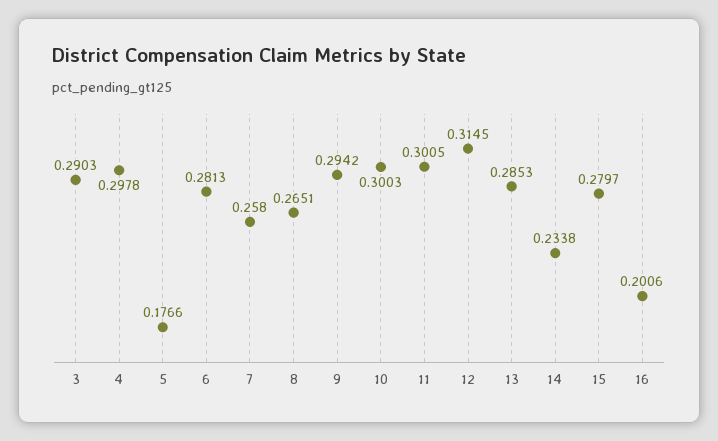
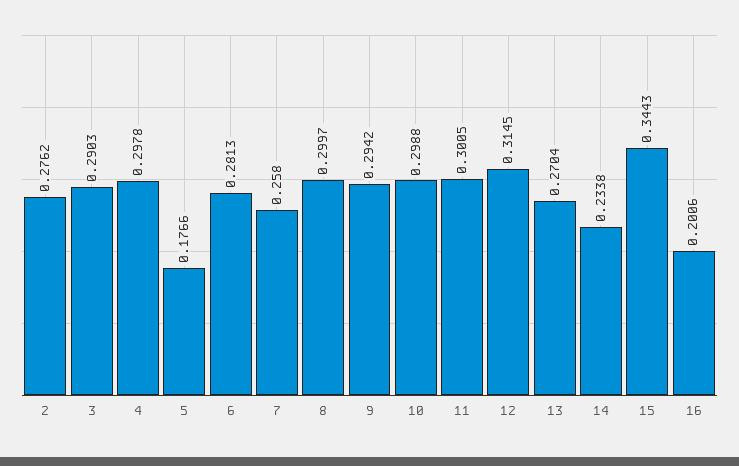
  {
    "3": 0.2903,
    "4": 0.2978,
    "5": 0.1766,
    "6": 0.2813,
    "7": 0.258,
-   "8": 0.2651,
+   "8": 0.2997,
    "9": 0.2942,
-   "10": 0.3003,
+   "10": 0.2988,
    "11": 0.3005,
    "12": 0.3145,
-   "13": 0.2853,
+   "13": 0.2704,
    "14": 0.2338,
-   "15": 0.2797,
+   "15": 0.3443,
-   "16": 0.2006
+   "16": 0.2006,
+   "2": 0.2762
  }

